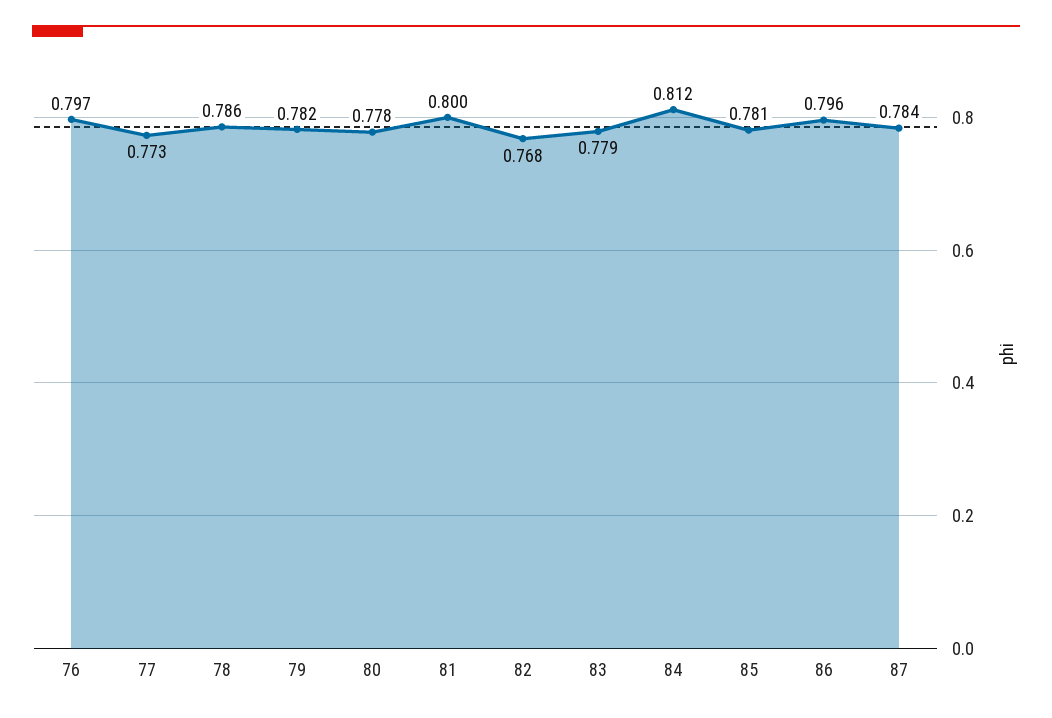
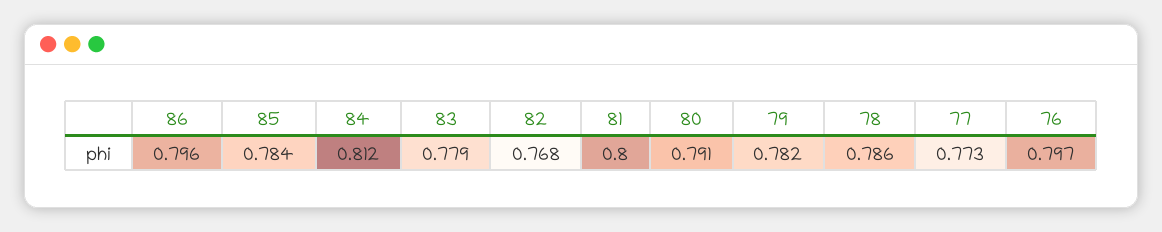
  {
    "76": 0.797,
    "77": 0.773,
    "78": 0.786,
    "79": 0.782,
-   "80": 0.778,
+   "80": 0.791,
    "81": 0.8,
    "82": 0.768,
    "83": 0.779,
    "84": 0.812,
-   "85": 0.781,
+   "85": 0.784,
-   "86": 0.796,
+   "86": 0.796
-   "87": 0.784
  }

